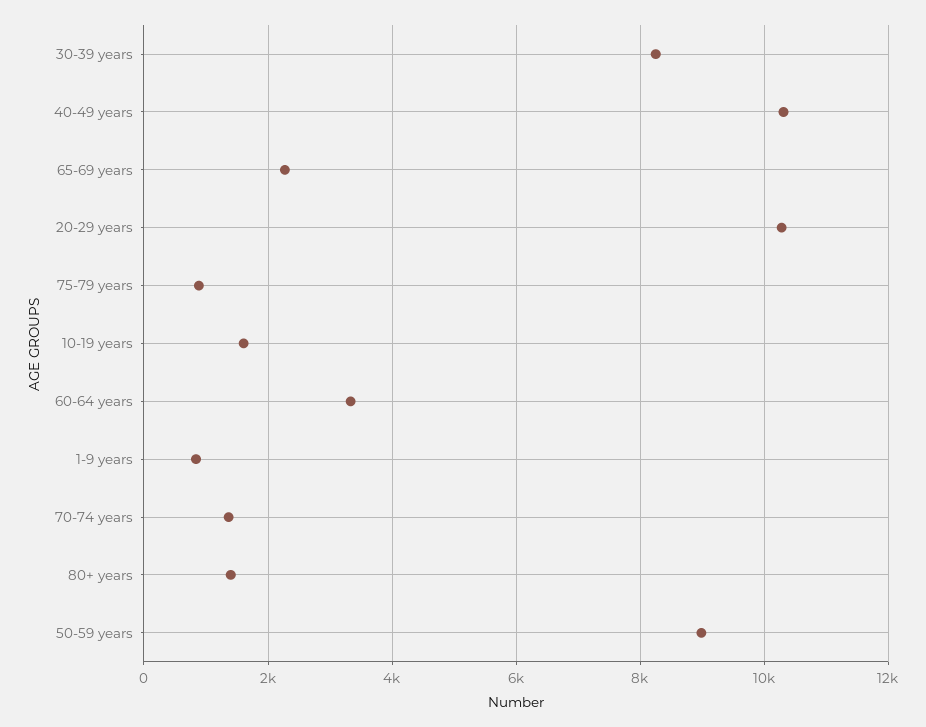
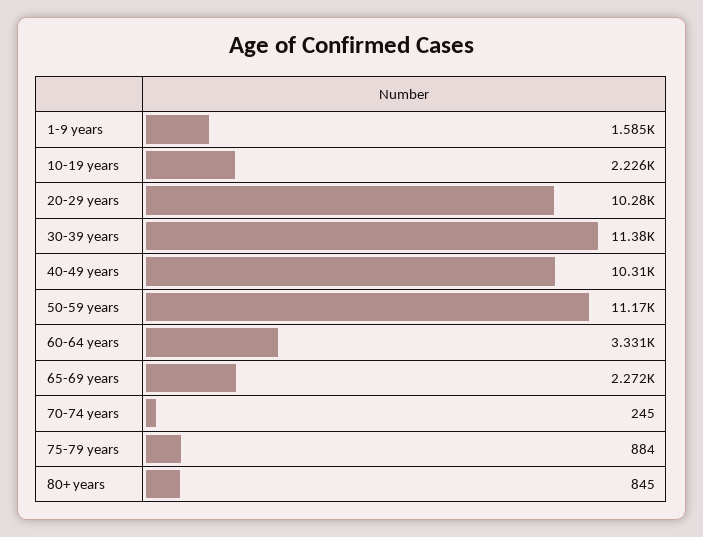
  {
-   "30-39 years": 8200,
+   "30-39 years": 11380,
    "40-49 years": 10310,
    "65-69 years": 2272,
    "20-29 years": 10280,
    "75-79 years": 884,
-   "10-19 years": 1600,
+   "10-19 years": 2226,
    "60-64 years": 3331,
-   "1-9 years": 800,
+   "1-9 years": 1585,
-   "70-74 years": 1400,
+   "70-74 years": 245,
-   "80+ years": 1400,
+   "80+ years": 845,
-   "50-59 years": 9000
+   "50-59 years": 11170
  }

